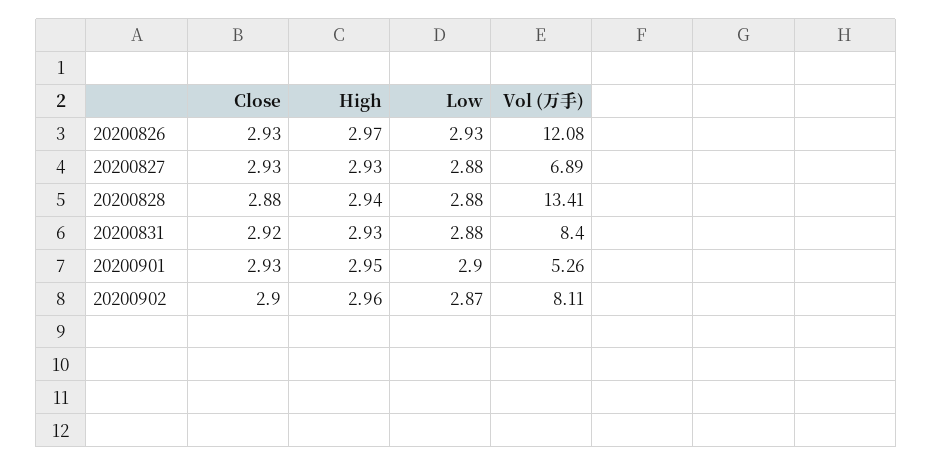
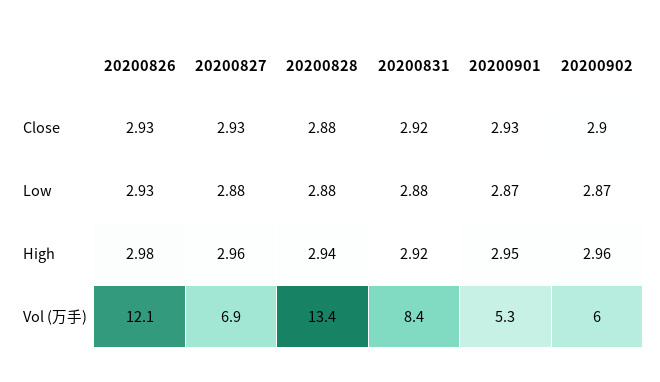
  {
    "Close": {
      "20200826": 2.93,
      "20200827": 2.93,
      "20200828": 2.88,
      "20200831": 2.92,
      "20200901": 2.93,
      "20200902": 2.9
    },
    "High": {
-     "20200826": 2.97,
+     "20200826": 2.98,
-     "20200827": 2.93,
+     "20200827": 2.96,
      "20200828": 2.94,
-     "20200831": 2.93,
+     "20200831": 2.92,
      "20200901": 2.95,
      "20200902": 2.96
    },
    "Low": {
      "20200826": 2.93,
      "20200827": 2.88,
      "20200828": 2.88,
      "20200831": 2.88,
-     "20200901": 2.9,
+     "20200901": 2.87,
      "20200902": 2.87
    },
    "Vol (万手)": {
      "20200826": 12.08,
      "20200827": 6.89,
      "20200828": 13.41,
      "20200831": 8.4,
      "20200901": 5.26,
-     "20200902": 8.11
+     "20200902": 6
    }
  }

